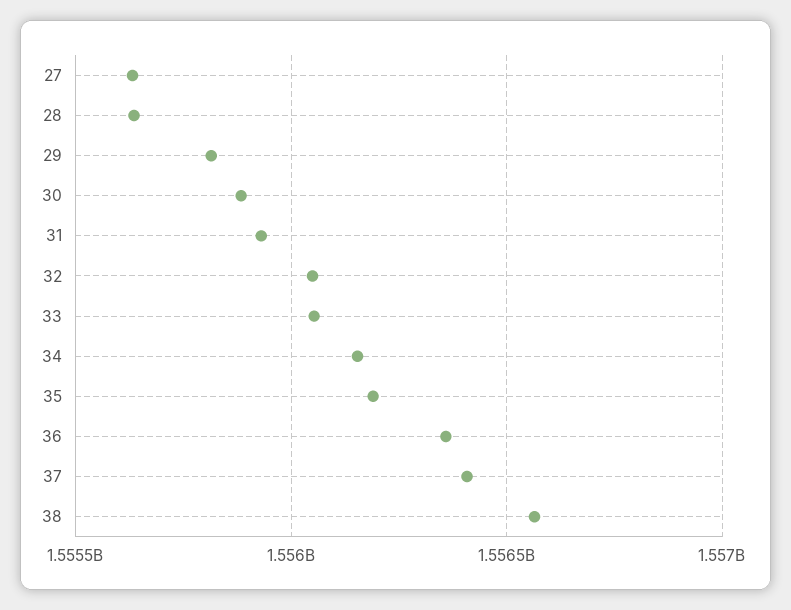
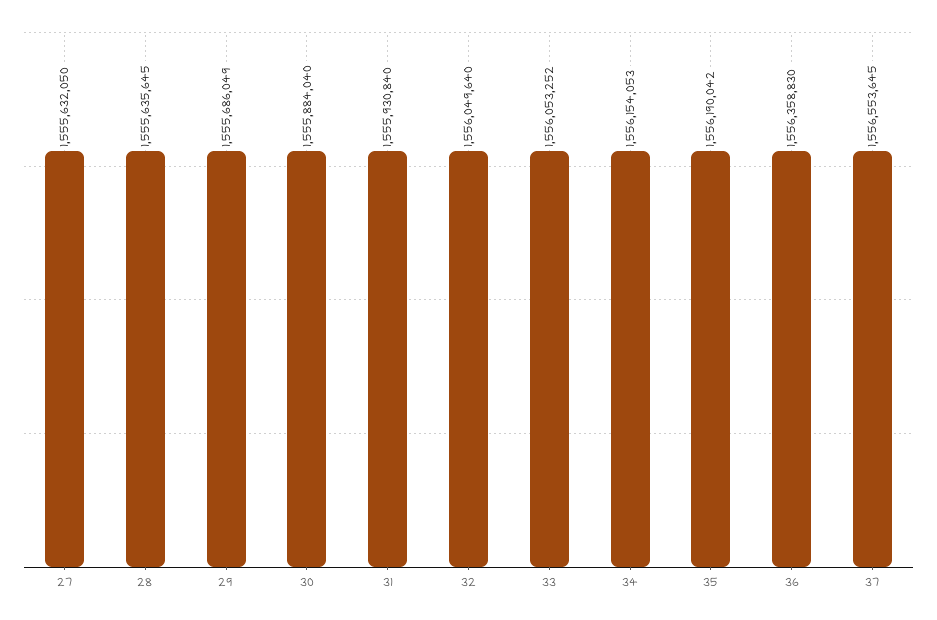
  {
    "27": 1555632050,
    "28": 1555635645,
-   "29": 1555800000,
+   "29": 1555686049,
    "30": 1555884040,
    "31": 1555930840,
    "32": 1556049640,
    "33": 1556053252,
    "34": 1556154053,
    "35": 1556190042,
    "36": 1556358830,
-   "37": 1556400000,
+   "37": 1556553645
-   "38": 1556550000
  }

